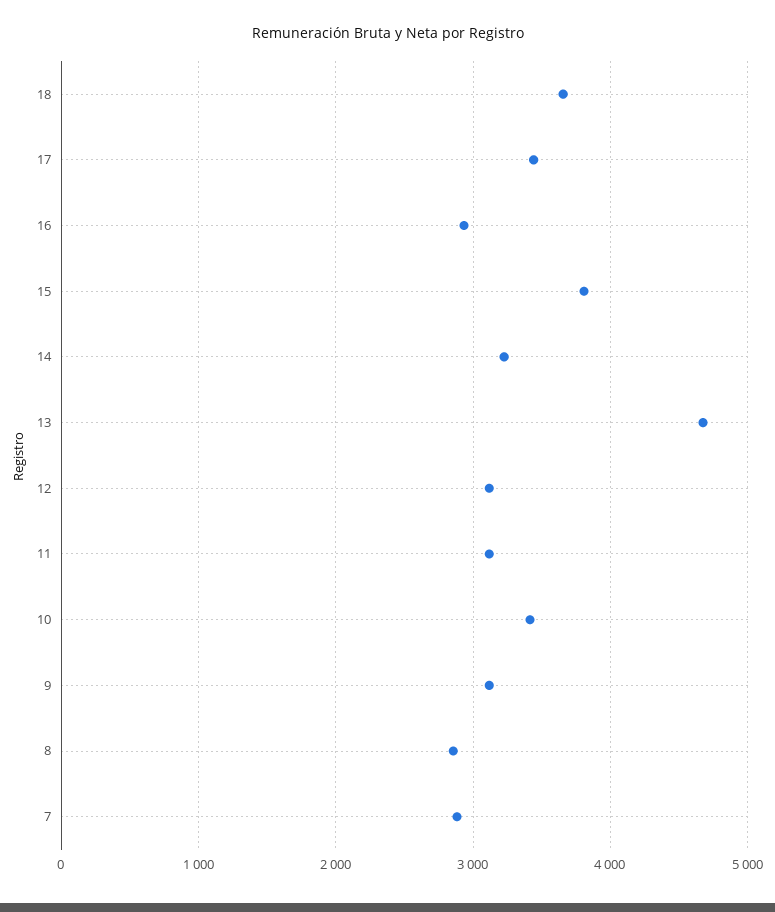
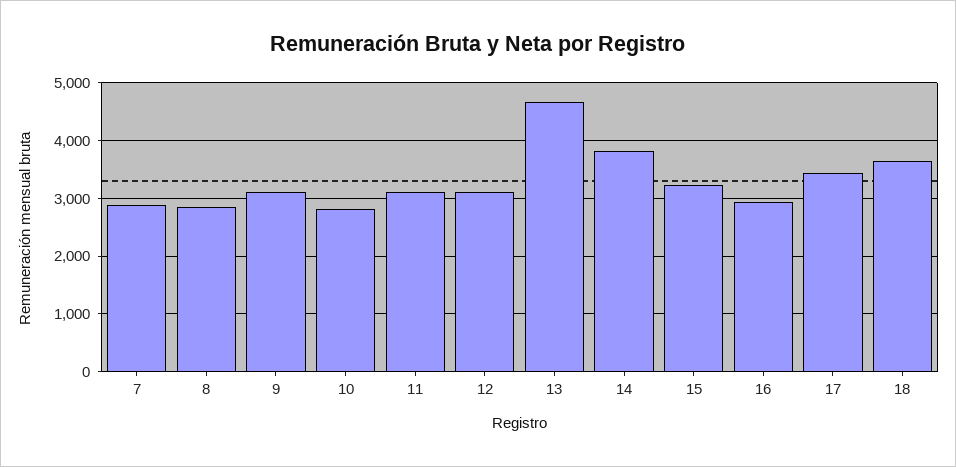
  {
    "18": 3700,
    "17": 3400,
    "16": 2900,
-   "15": 3800,
+   "15": 3200,
-   "14": 3200,
+   "14": 3800,
    "13": 4700,
    "12": 3100,
    "11": 3100,
-   "10": 3400,
+   "10": 2800,
    "9": 3100,
    "8": 2900,
    "7": 2900
  }

